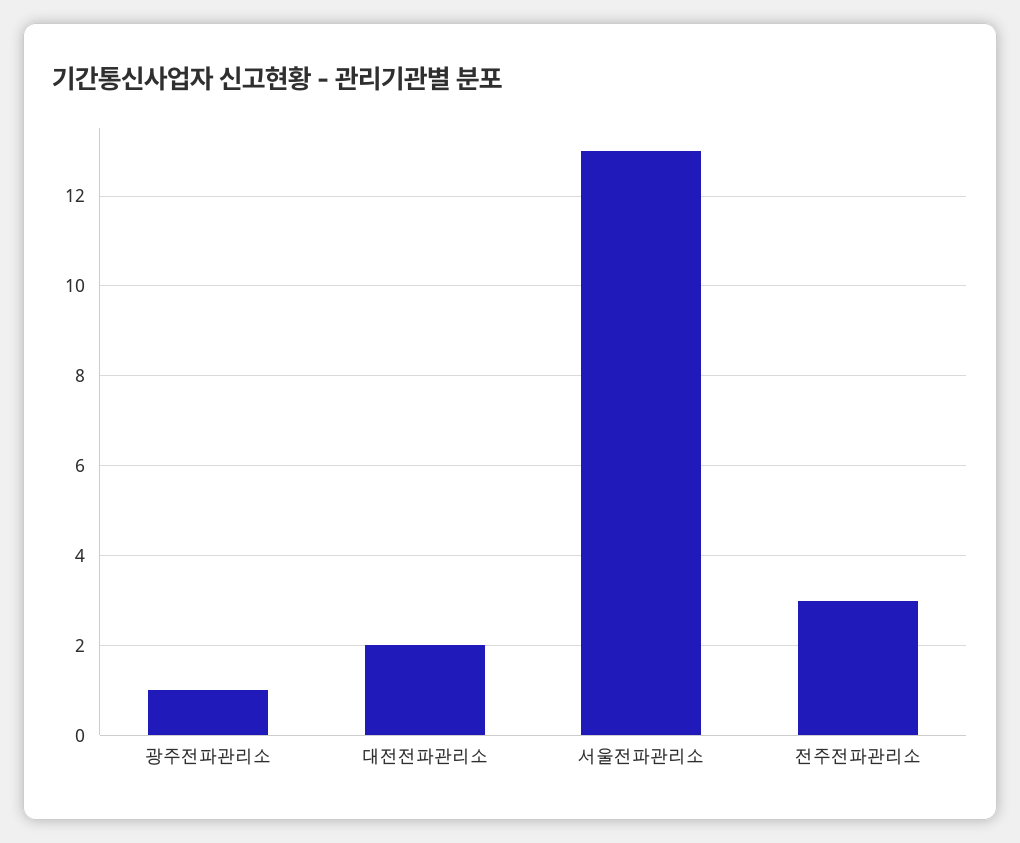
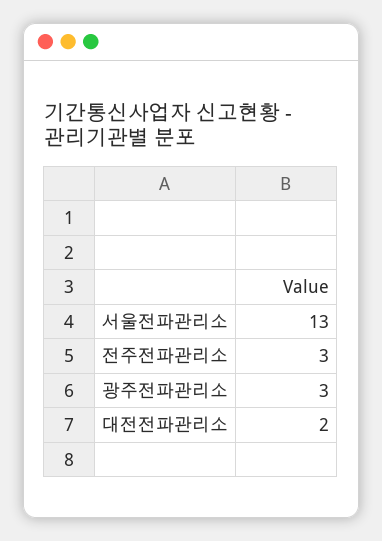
  {
-   "광주전파관리소": 1,
+   "광주전파관리소": 3,
    "대전전파관리소": 2,
    "서울전파관리소": 13,
    "전주전파관리소": 3
  }

